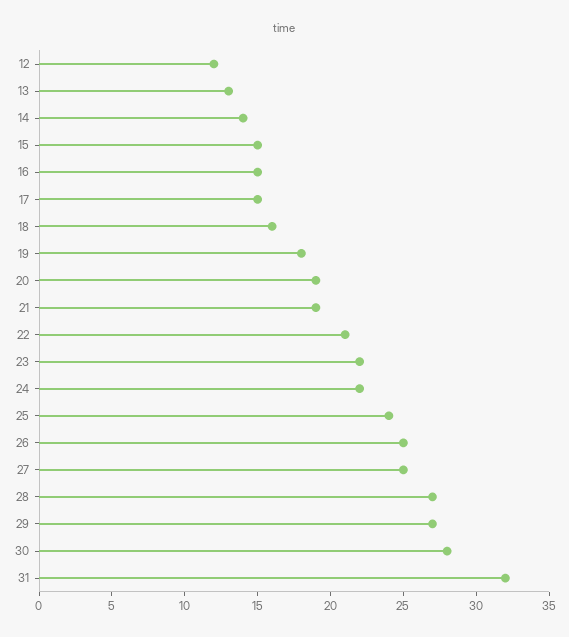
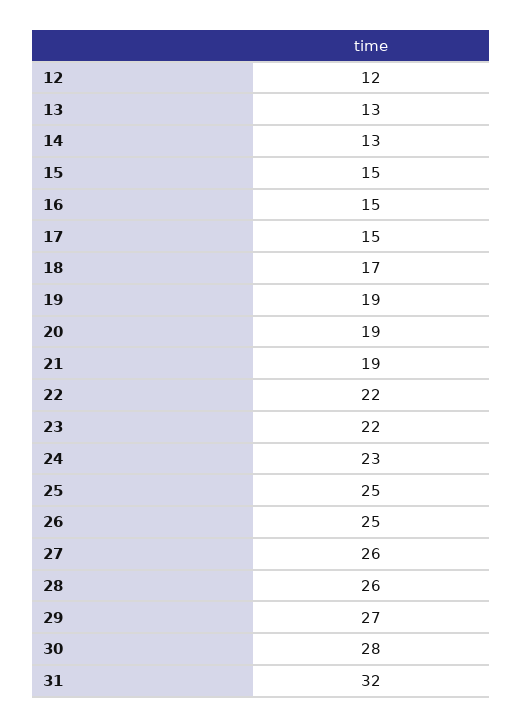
  {
    "12": 12,
    "13": 13,
-   "14": 14,
+   "14": 13,
    "15": 15,
    "16": 15,
    "17": 15,
-   "18": 16,
+   "18": 17,
-   "19": 18,
+   "19": 19,
    "20": 19,
    "21": 19,
-   "22": 21,
+   "22": 22,
    "23": 22,
-   "24": 22,
+   "24": 23,
-   "25": 24,
+   "25": 25,
    "26": 25,
-   "27": 25,
+   "27": 26,
-   "28": 27,
+   "28": 26,
    "29": 27,
    "30": 28,
    "31": 32
  }

